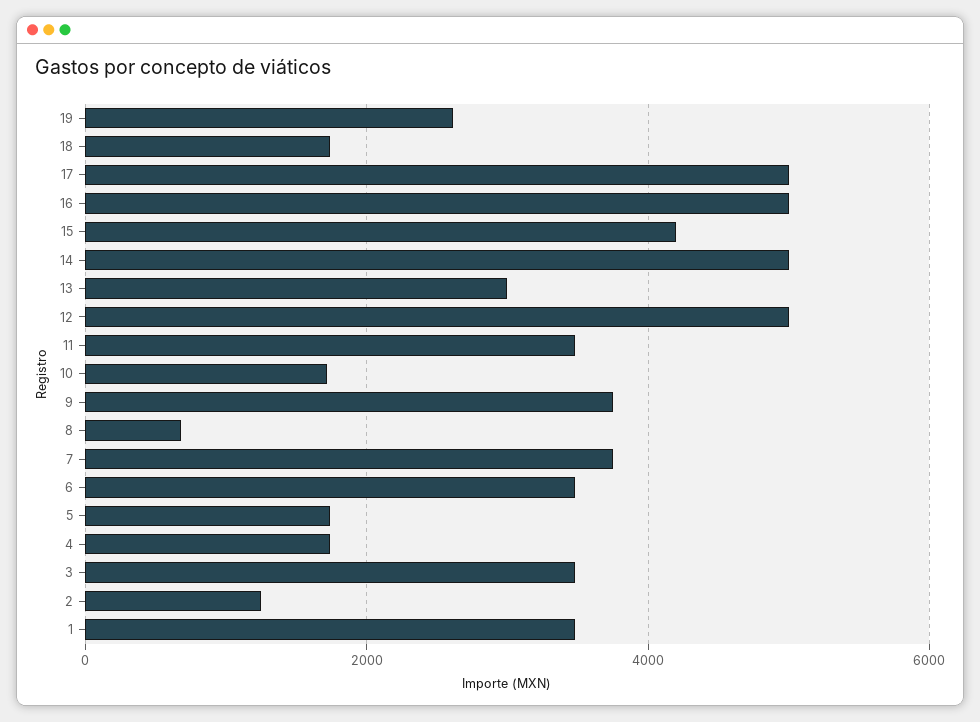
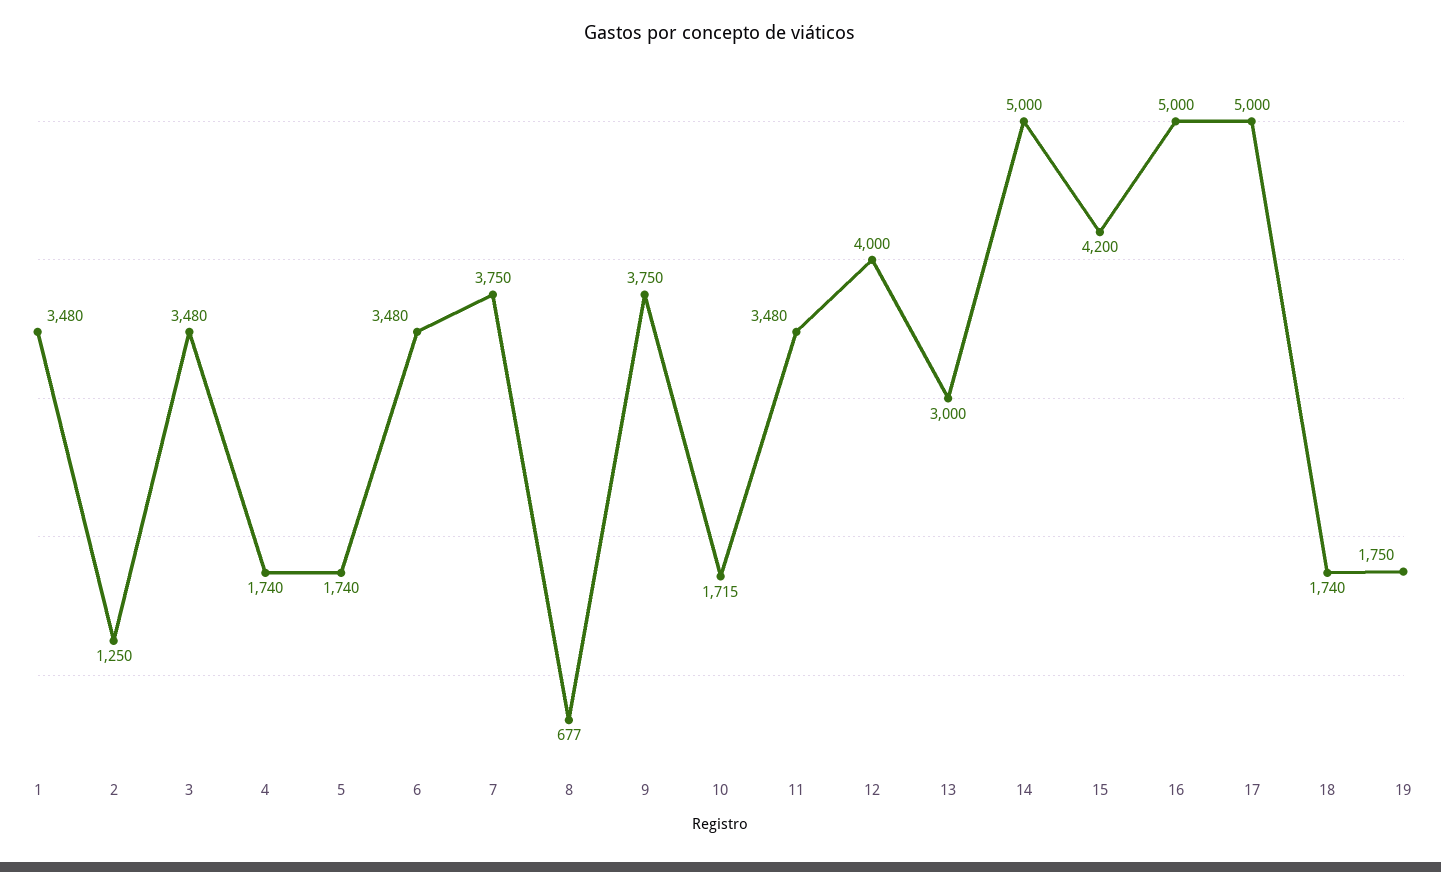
  {
-   "19": 2600,
+   "19": 1750,
    "18": 1740,
    "17": 5000,
    "16": 5000,
    "15": 4200,
    "14": 5000,
    "13": 3000,
-   "12": 5000,
+   "12": 4000,
    "11": 3480,
    "10": 1715,
    "9": 3750,
    "8": 677,
    "7": 3750,
    "6": 3480,
    "5": 1740,
    "4": 1740,
    "3": 3480,
    "2": 1250,
    "1": 3480
  }

